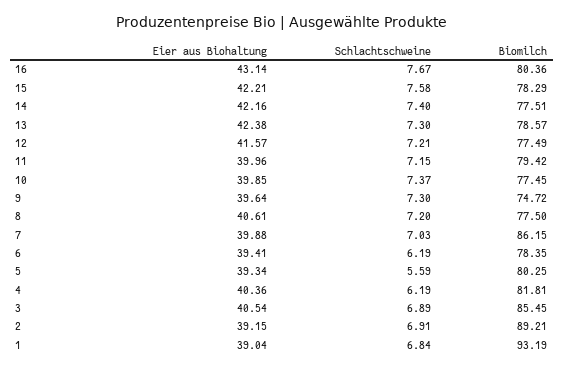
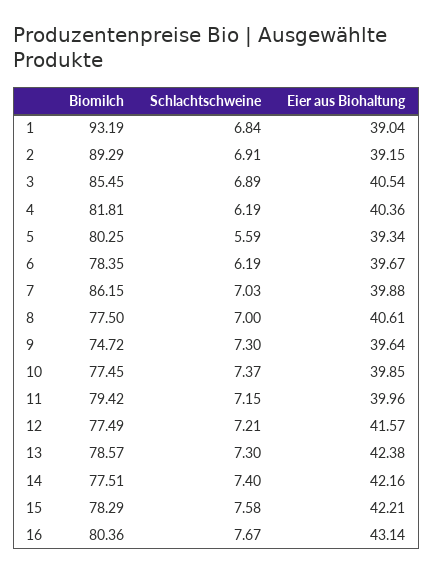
  {
    "Eier aus Biohaltung": {
      "16": 43.14,
      "15": 42.21,
      "14": 42.16,
      "13": 42.38,
      "12": 41.57,
      "11": 39.96,
      "10": 39.85,
      "9": 39.64,
      "8": 40.61,
      "7": 39.88,
-     "6": 39.41,
+     "6": 39.67,
      "5": 39.34,
      "4": 40.36,
      "3": 40.54,
      "2": 39.15,
      "1": 39.04
    },
    "Schlachtschweine": {
      "16": 7.67,
      "15": 7.58,
      "14": 7.4,
      "13": 7.3,
      "12": 7.21,
      "11": 7.15,
      "10": 7.37,
      "9": 7.3,
-     "8": 7.2,
+     "8": 7,
      "7": 7.03,
      "6": 6.19,
      "5": 5.59,
      "4": 6.19,
      "3": 6.89,
      "2": 6.91,
      "1": 6.84
    },
    "Biomilch": {
      "16": 80.36,
      "15": 78.29,
      "14": 77.51,
      "13": 78.57,
      "12": 77.49,
      "11": 79.42,
      "10": 77.45,
      "9": 74.72,
      "8": 77.5,
      "7": 86.15,
      "6": 78.35,
      "5": 80.25,
      "4": 81.81,
      "3": 85.45,
-     "2": 89.21,
+     "2": 89.29,
      "1": 93.19
    }
  }

